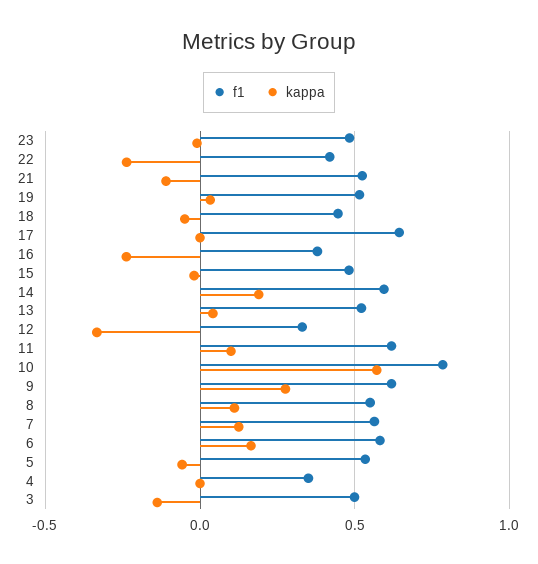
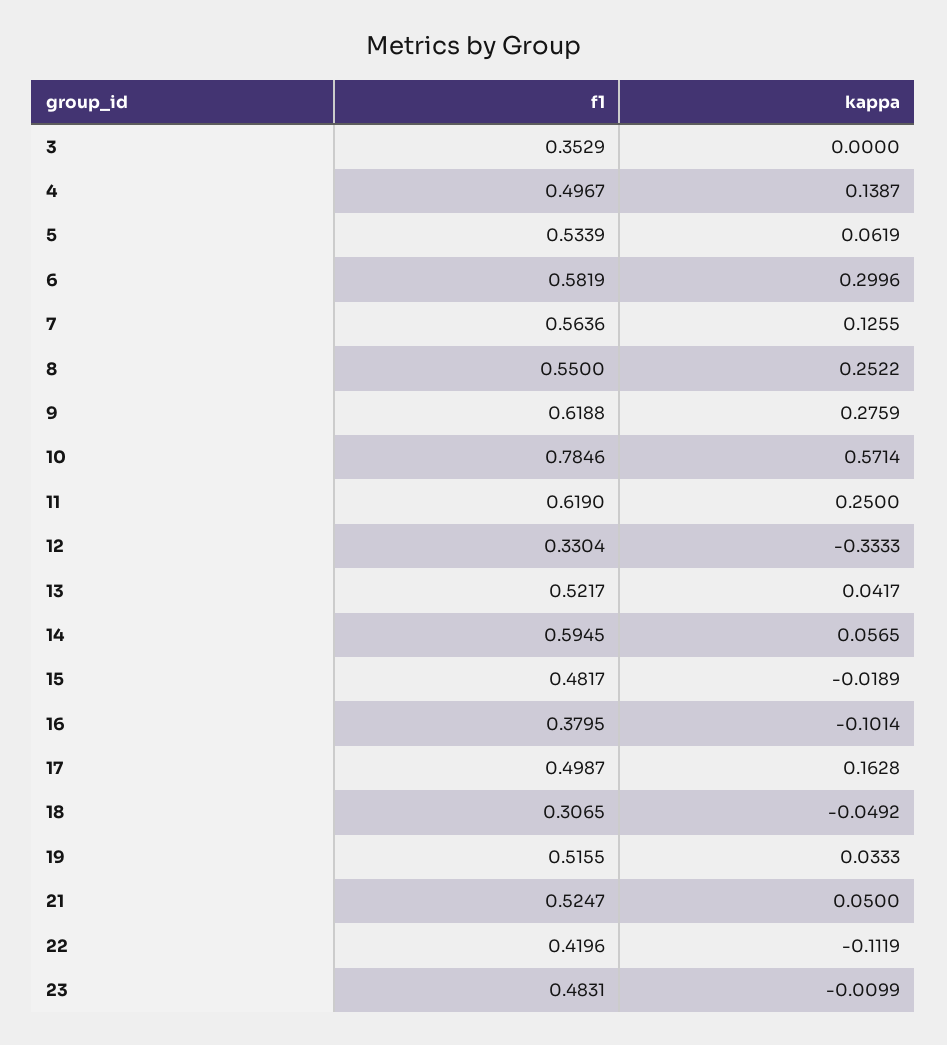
  {
    "f1": {
      "23": 0.4831,
      "22": 0.4196,
      "21": 0.5247,
      "19": 0.5155,
-     "18": 0.45,
+     "18": 0.3065,
-     "17": 0.65,
+     "17": 0.4987,
      "16": 0.3795,
      "15": 0.4817,
      "14": 0.5945,
      "13": 0.5217,
      "12": 0.3304,
      "11": 0.619,
      "10": 0.7846,
      "9": 0.6188,
      "8": 0.55,
      "7": 0.5636,
      "6": 0.5819,
      "5": 0.5339,
-     "4": 0.35,
+     "4": 0.4967,
-     "3": 0.5
+     "3": 0.3529
    },
    "kappa": {
      "23": -0.0099,
-     "22": -0.25,
+     "22": -0.1119,
-     "21": -0.1,
+     "21": 0.05,
      "19": 0.0333,
      "18": -0.0492,
-     "17": 0,
+     "17": 0.1628,
-     "16": -0.25,
+     "16": -0.1014,
      "15": -0.0189,
-     "14": 0.2,
+     "14": 0.0565,
      "13": 0.0417,
      "12": -0.3333,
-     "11": 0.1,
+     "11": 0.25,
      "10": 0.5714,
      "9": 0.2759,
-     "8": 0.1,
+     "8": 0.2522,
      "7": 0.1255,
-     "6": 0.15,
+     "6": 0.2996,
-     "5": -0.05,
+     "5": 0.0619,
-     "4": 0,
+     "4": 0.1387,
-     "3": -0.15
+     "3": 0
    }
  }

